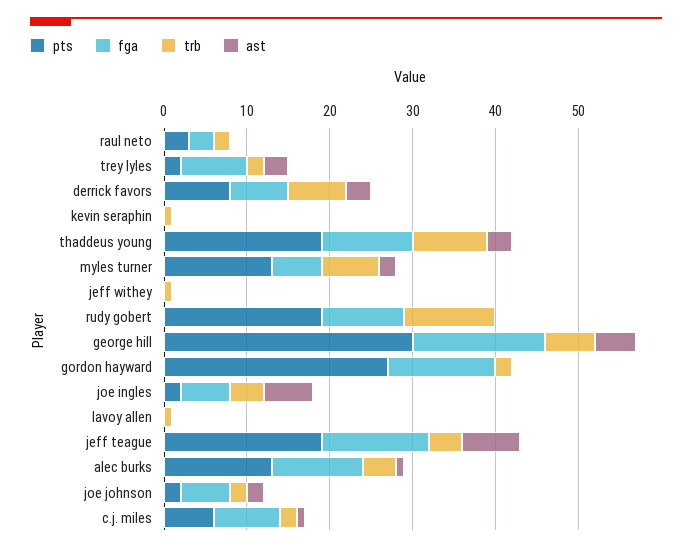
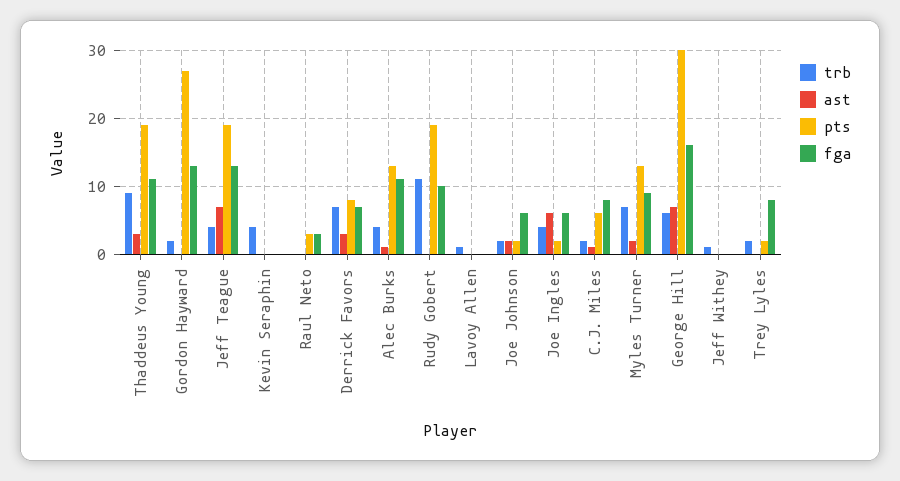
  {
    "pts": {
      "raul neto": 3,
      "trey lyles": 2,
      "derrick favors": 8,
      "kevin seraphin": 0,
      "thaddeus young": 19,
      "myles turner": 13,
      "jeff withey": 0,
      "rudy gobert": 19,
      "george hill": 30,
      "gordon hayward": 27,
      "joe ingles": 2,
      "lavoy allen": 0,
      "jeff teague": 19,
      "alec burks": 13,
      "joe johnson": 2,
      "c.j. miles": 6
    },
    "fga": {
      "raul neto": 3,
      "trey lyles": 8,
      "derrick favors": 7,
      "kevin seraphin": 0,
      "thaddeus young": 11,
-     "myles turner": 6,
+     "myles turner": 9,
      "jeff withey": 0,
      "rudy gobert": 10,
      "george hill": 16,
      "gordon hayward": 13,
      "joe ingles": 6,
      "lavoy allen": 0,
      "jeff teague": 13,
      "alec burks": 11,
      "joe johnson": 6,
      "c.j. miles": 8
    },
    "trb": {
-     "raul neto": 2,
+     "raul neto": 0,
      "trey lyles": 2,
      "derrick favors": 7,
-     "kevin seraphin": 1,
+     "kevin seraphin": 4,
      "thaddeus young": 9,
      "myles turner": 7,
      "jeff withey": 1,
      "rudy gobert": 11,
      "george hill": 6,
      "gordon hayward": 2,
      "joe ingles": 4,
      "lavoy allen": 1,
      "jeff teague": 4,
      "alec burks": 4,
      "joe johnson": 2,
      "c.j. miles": 2
    },
    "ast": {
      "raul neto": 0,
-     "trey lyles": 3,
+     "trey lyles": 0,
      "derrick favors": 3,
      "kevin seraphin": 0,
      "thaddeus young": 3,
      "myles turner": 2,
      "jeff withey": 0,
      "rudy gobert": 0,
-     "george hill": 5,
+     "george hill": 7,
      "gordon hayward": 0,
      "joe ingles": 6,
      "lavoy allen": 0,
      "jeff teague": 7,
      "alec burks": 1,
      "joe johnson": 2,
      "c.j. miles": 1
    }
  }

